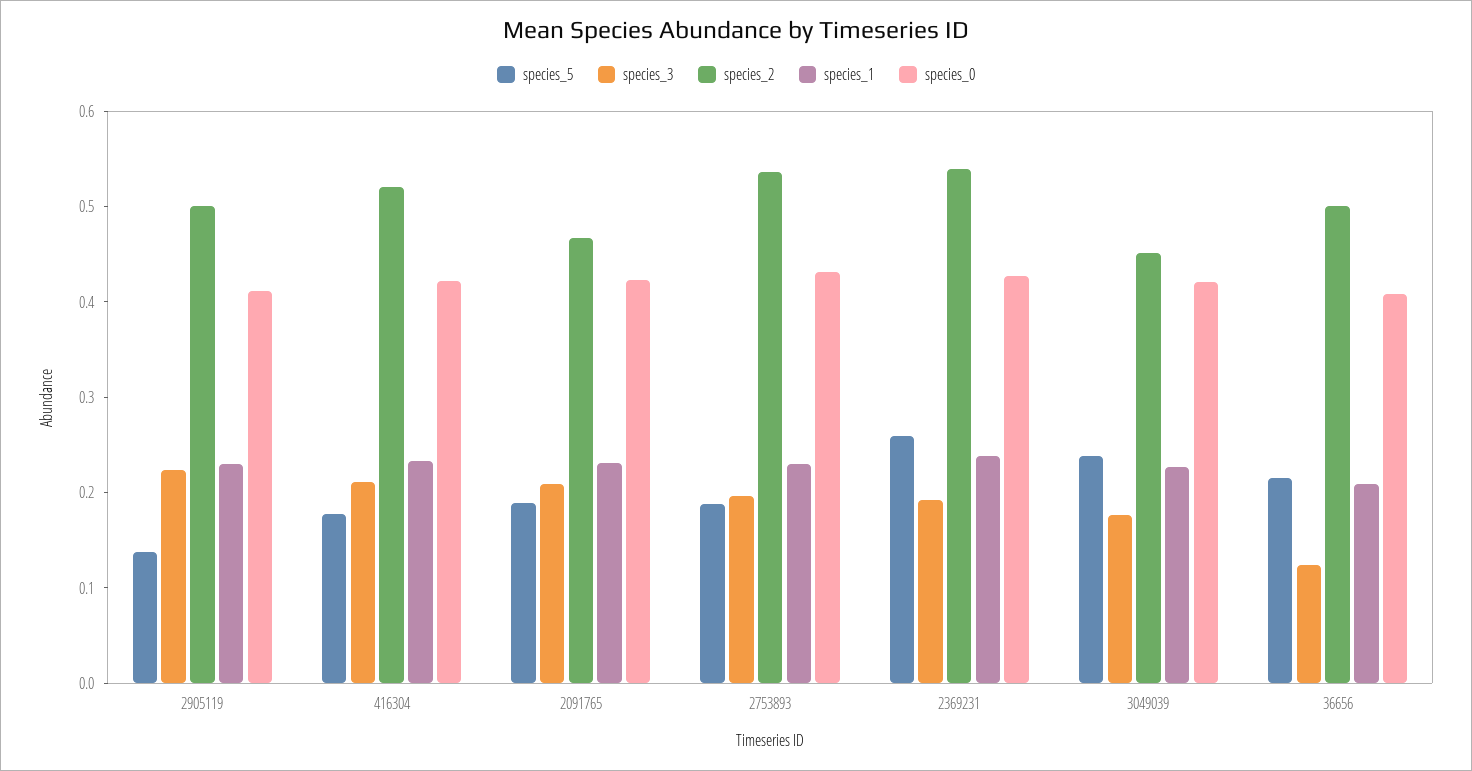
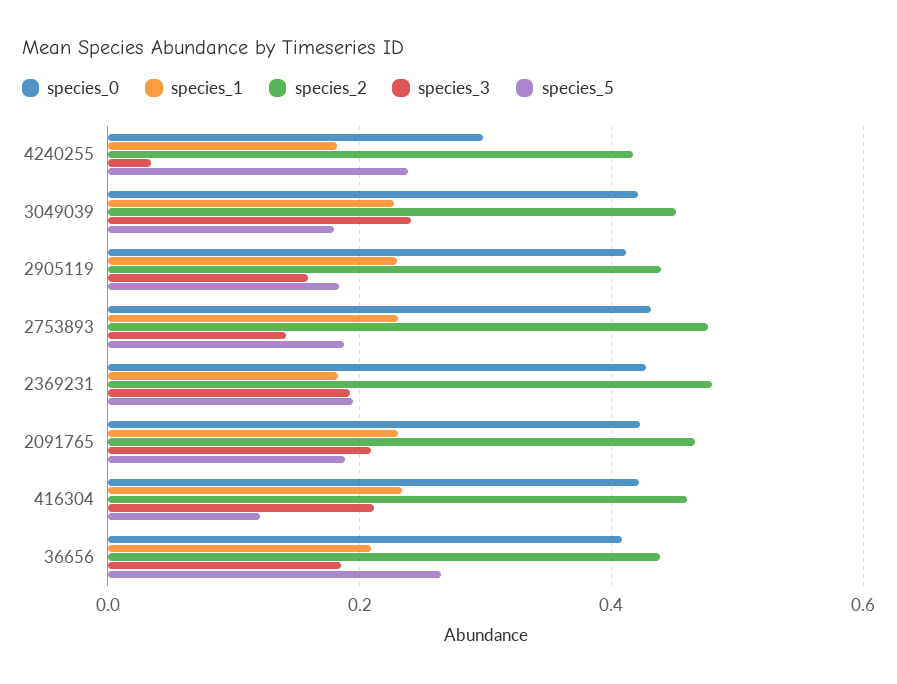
  {
    "species_5": {
-     "2905119": 0.14,
+     "2905119": 0.18,
-     "416304": 0.18,
+     "416304": 0.12,
      "2091765": 0.18,
      "2753893": 0.18,
-     "2369231": 0.26,
+     "2369231": 0.2,
-     "3049039": 0.24,
+     "3049039": 0.18,
-     "36656": 0.22
+     "36656": 0.26,
+     "4240255": 0.24
    },
    "species_3": {
-     "2905119": 0.22,
+     "2905119": 0.16,
      "416304": 0.22,
      "2091765": 0.2,
-     "2753893": 0.2,
+     "2753893": 0.14,
      "2369231": 0.2,
-     "3049039": 0.18,
+     "3049039": 0.24,
-     "36656": 0.12
+     "36656": 0.18,
+     "4240255": 0.04
    },
    "species_2": {
-     "2905119": 0.5,
+     "2905119": 0.44,
-     "416304": 0.52,
+     "416304": 0.46,
      "2091765": 0.46,
-     "2753893": 0.54,
+     "2753893": 0.48,
-     "2369231": 0.54,
+     "2369231": 0.48,
      "3049039": 0.46,
-     "36656": 0.5
+     "36656": 0.44,
+     "4240255": 0.42
    },
    "species_1": {
      "2905119": 0.22,
      "416304": 0.24,
      "2091765": 0.24,
      "2753893": 0.24,
-     "2369231": 0.24,
+     "2369231": 0.18,
      "3049039": 0.22,
-     "36656": 0.2
+     "36656": 0.2,
+     "4240255": 0.18
    },
    "species_0": {
      "2905119": 0.42,
      "416304": 0.42,
      "2091765": 0.42,
      "2753893": 0.44,
      "2369231": 0.42,
      "3049039": 0.42,
-     "36656": 0.4
+     "36656": 0.4,
+     "4240255": 0.3
    }
  }

